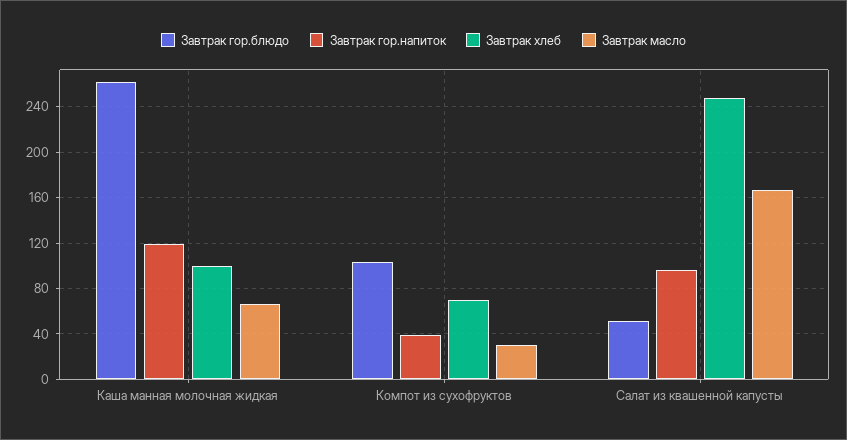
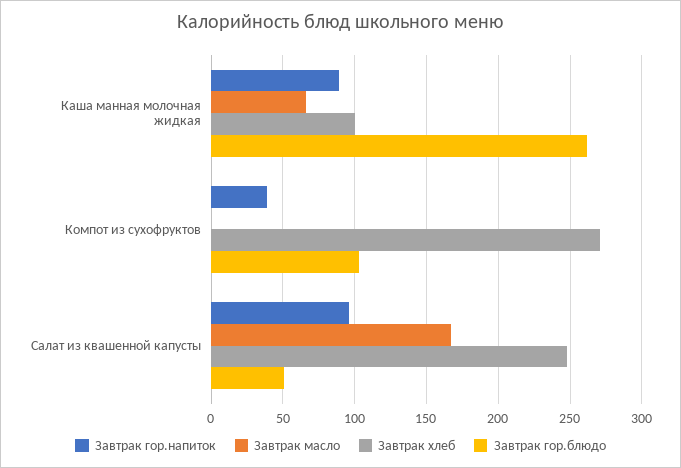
  {
    "Завтрак гор.блюдо": {
      "Каша манная молочная жидкая": 260,
      "Компот из сухофруктов": 105,
      "Салат из квашенной капусты": 50
    },
    "Завтрак гор.напиток": {
-     "Каша манная молочная жидкая": 120,
+     "Каша манная молочная жидкая": 90,
      "Компот из сухофруктов": 40,
      "Салат из квашенной капусты": 95
    },
    "Завтрак хлеб": {
      "Каша манная молочная жидкая": 100,
-     "Компот из сухофруктов": 70,
+     "Компот из сухофруктов": 270,
      "Салат из квашенной капусты": 250
    },
    "Завтрак масло": {
      "Каша манная молочная жидкая": 65,
-     "Компот из сухофруктов": 30,
+     "Компот из сухофруктов": 0,
      "Салат из квашенной капусты": 165
    }
  }

